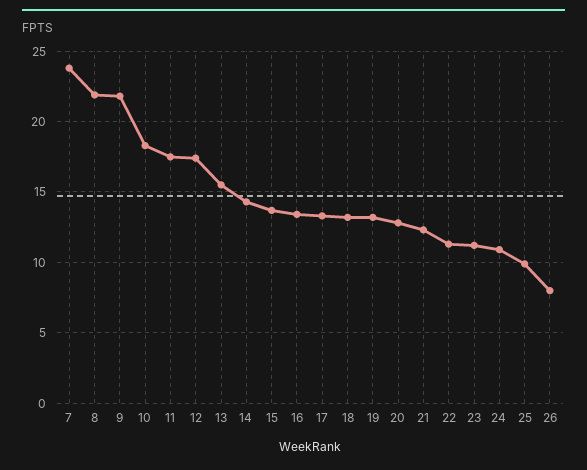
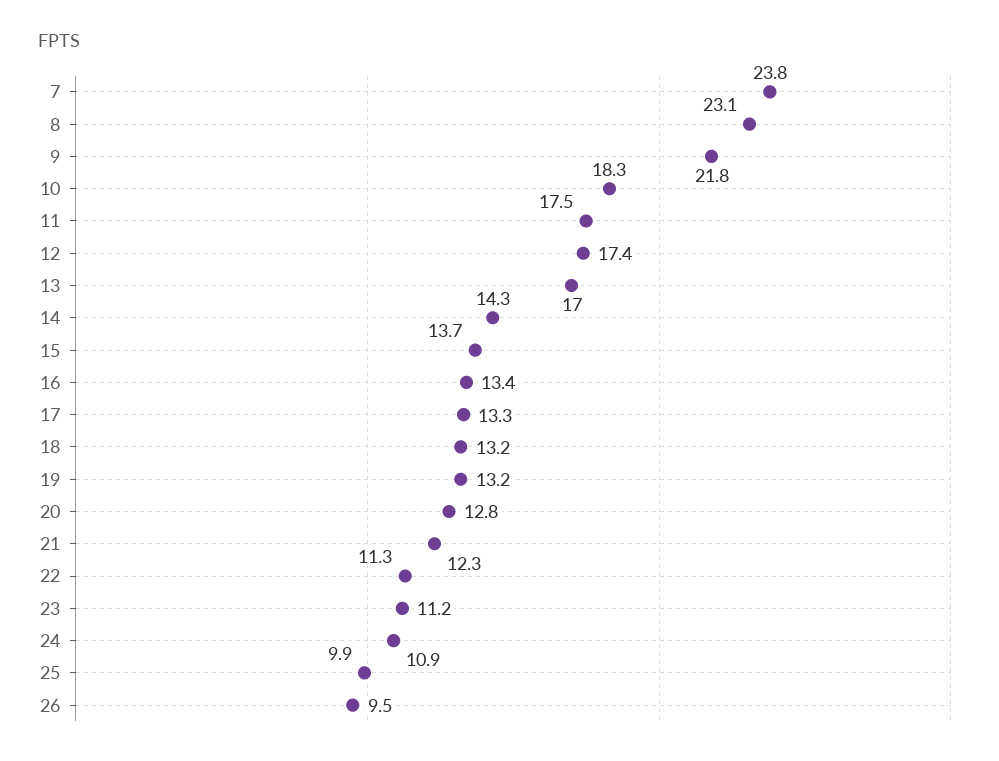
  {
    "7": 23.8,
-   "8": 22,
+   "8": 23.1,
    "9": 21.8,
    "10": 18.3,
    "11": 17.5,
    "12": 17.4,
-   "13": 15.5,
+   "13": 17,
    "14": 14.3,
    "15": 13.7,
    "16": 13.4,
    "17": 13.3,
    "18": 13.2,
    "19": 13.2,
    "20": 12.8,
    "21": 12.3,
    "22": 11.3,
    "23": 11.2,
    "24": 10.9,
    "25": 9.9,
-   "26": 8
+   "26": 9.5
  }

